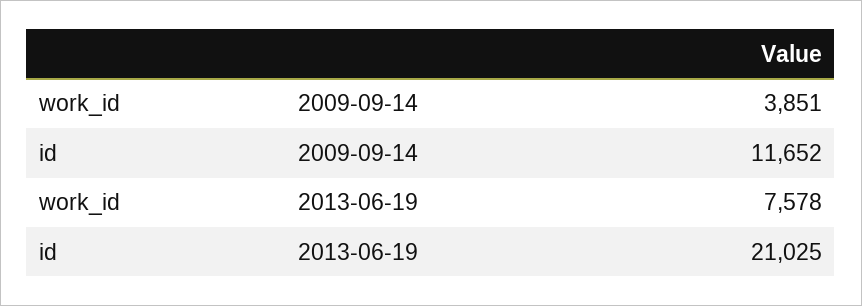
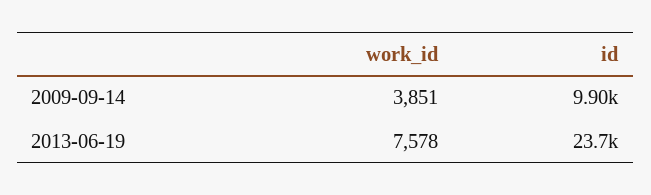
  {
    "work_id": {
      "2009-09-14": 3851,
      "2013-06-19": 7578
    },
    "id": {
-     "2009-09-14": 11652,
+     "2009-09-14": 9900,
-     "2013-06-19": 21025
+     "2013-06-19": 23700
    }
  }

